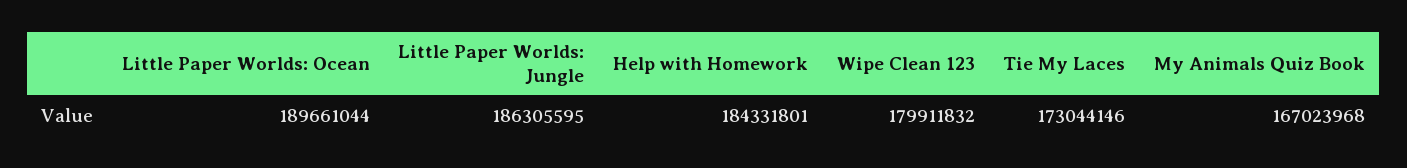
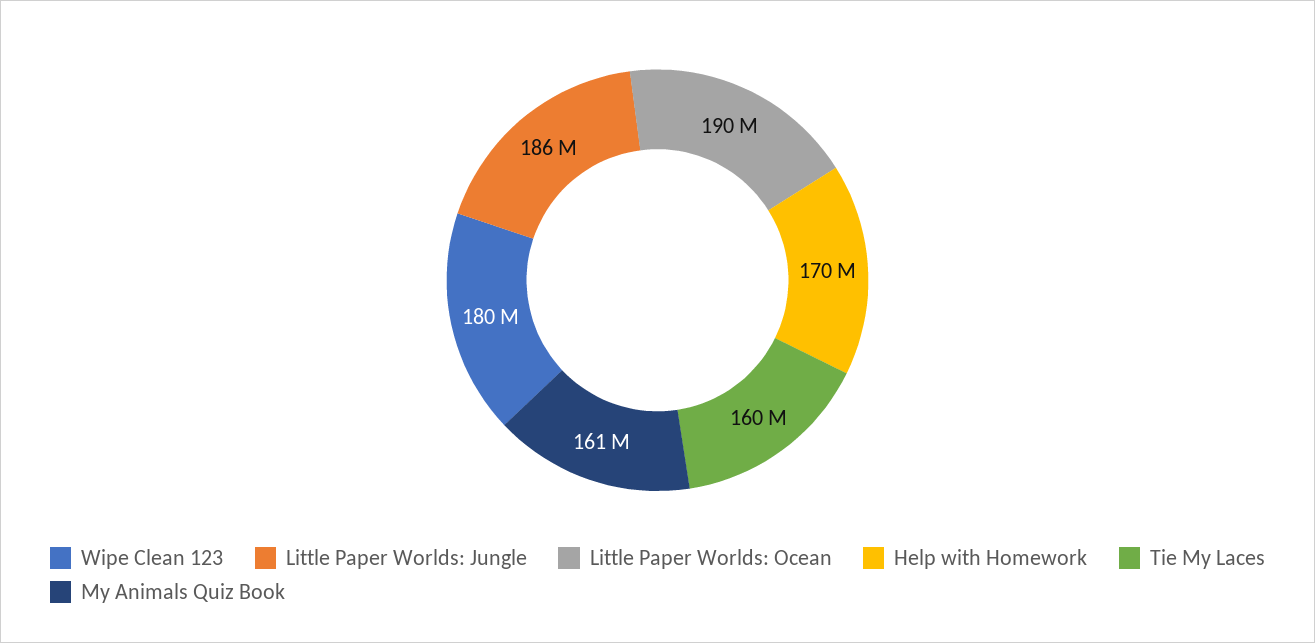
  {
    "Little Paper Worlds: Ocean": 189661044,
    "Little Paper Worlds: Jungle": 186305595,
-   "Help with Homework": 184331801,
+   "Help with Homework": 170000000,
    "Wipe Clean 123": 179911832,
-   "Tie My Laces": 173044146,
+   "Tie My Laces": 160000000,
-   "My Animals Quiz Book": 167023968
+   "My Animals Quiz Book": 161000000
  }

